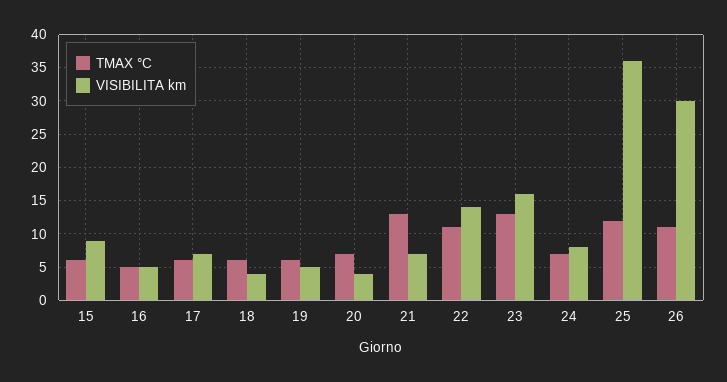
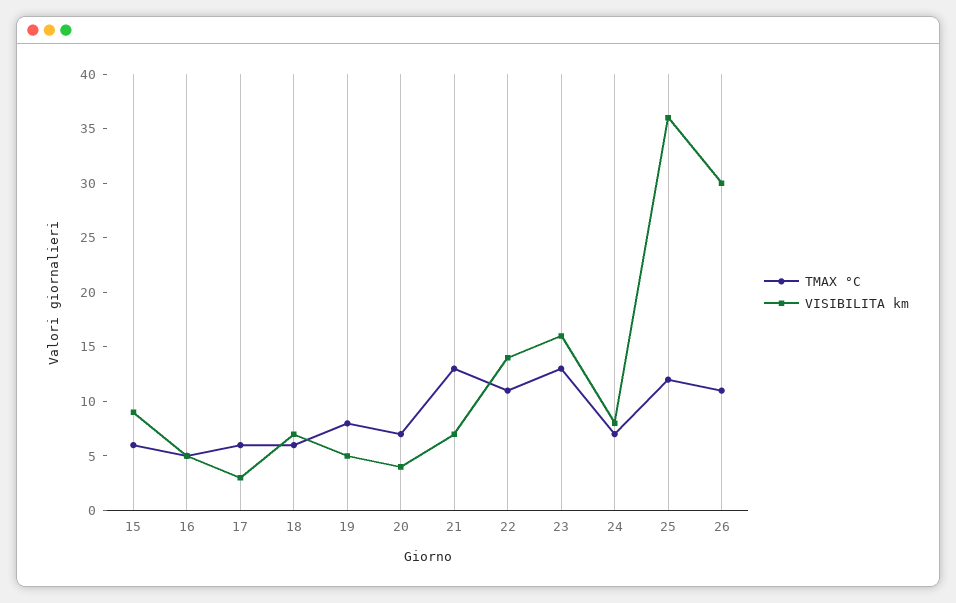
  {
    "TMAX °C": {
      "15": 6,
      "16": 5,
      "17": 6,
      "18": 6,
-     "19": 6,
+     "19": 8,
      "20": 7,
      "21": 13,
      "22": 11,
      "23": 13,
      "24": 7,
      "25": 12,
      "26": 11
    },
    "VISIBILITA km": {
      "15": 9,
      "16": 5,
-     "17": 7,
+     "17": 3,
-     "18": 4,
+     "18": 7,
      "19": 5,
      "20": 4,
      "21": 7,
      "22": 14,
      "23": 16,
      "24": 8,
      "25": 36,
      "26": 30
    }
  }

